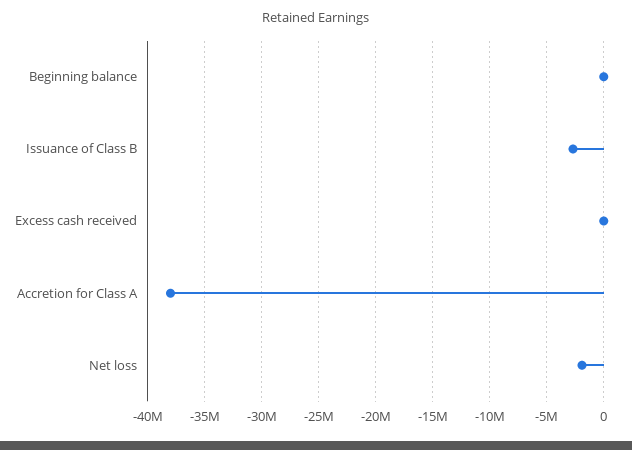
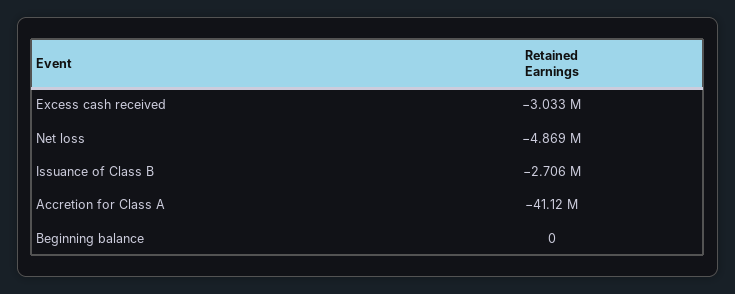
  {
    "Beginning balance": 0,
    "Issuance of Class B": -2706000,
-   "Excess cash received": 0,
+   "Excess cash received": -3033000,
-   "Accretion for Class A": -38000000,
+   "Accretion for Class A": -41120000,
-   "Net loss": -2000000
+   "Net loss": -4869000
  }

